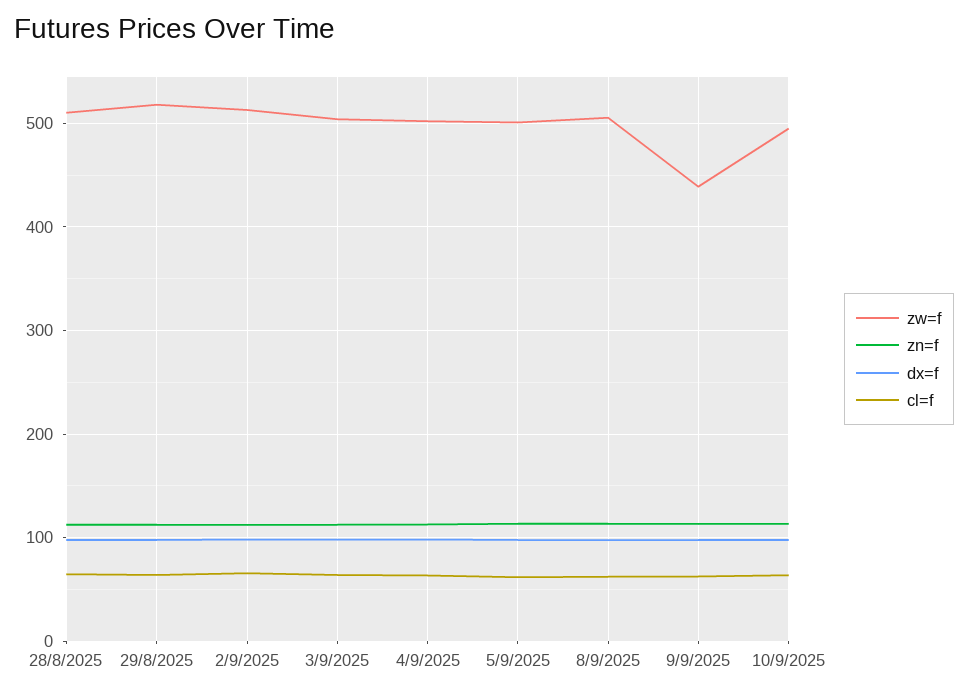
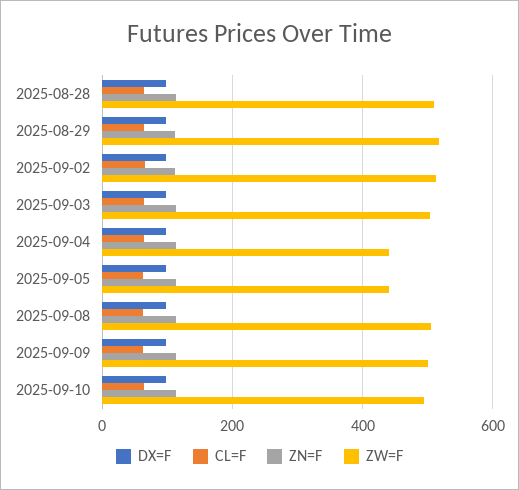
  {
    "zw=f": {
      "28/8/2025": 510,
      "29/8/2025": 520,
      "2/9/2025": 510,
      "3/9/2025": 500,
-     "4/9/2025": 500,
+     "4/9/2025": 440,
-     "5/9/2025": 500,
+     "5/9/2025": 440,
      "8/9/2025": 510,
-     "9/9/2025": 440,
+     "9/9/2025": 500,
      "10/9/2025": 500
    },
    "zn=f": {
      "28/8/2025": 110,
      "29/8/2025": 110,
      "2/9/2025": 110,
      "3/9/2025": 110,
      "4/9/2025": 110,
      "5/9/2025": 110,
      "8/9/2025": 110,
      "9/9/2025": 110,
      "10/9/2025": 110
    },
    "dx=f": {
      "28/8/2025": 100,
      "29/8/2025": 100,
      "2/9/2025": 100,
      "3/9/2025": 100,
      "4/9/2025": 100,
      "5/9/2025": 100,
      "8/9/2025": 100,
      "9/9/2025": 100,
      "10/9/2025": 100
    },
    "cl=f": {
      "28/8/2025": 60,
      "29/8/2025": 60,
      "2/9/2025": 70,
      "3/9/2025": 60,
      "4/9/2025": 60,
      "5/9/2025": 60,
      "8/9/2025": 60,
      "9/9/2025": 60,
      "10/9/2025": 60
    }
  }

